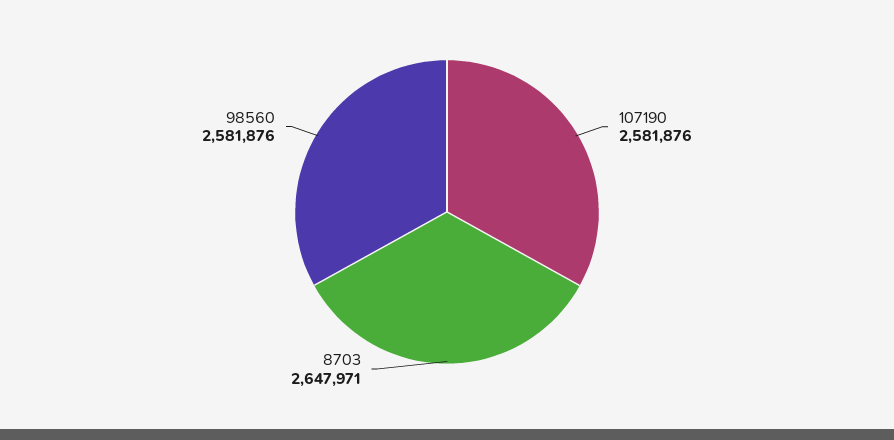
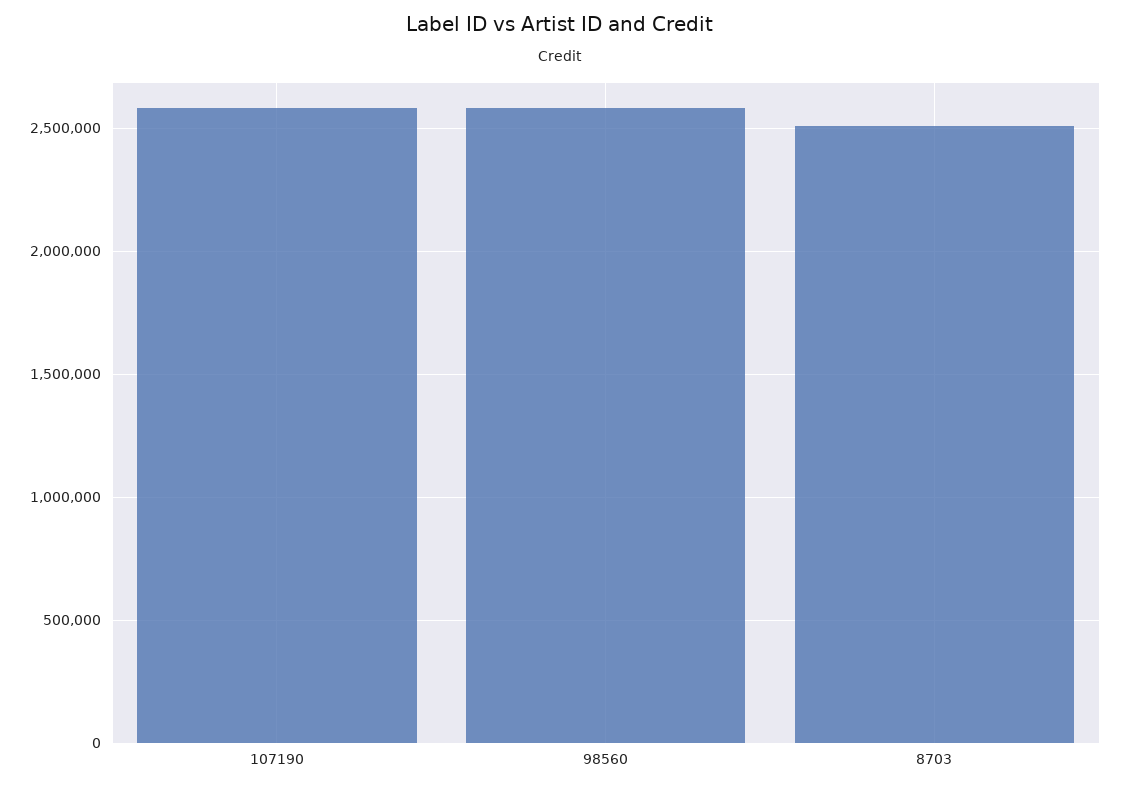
  {
    "107190": 2581876,
-   "8703": 2647971,
+   "8703": 2500000,
    "98560": 2581876
  }

